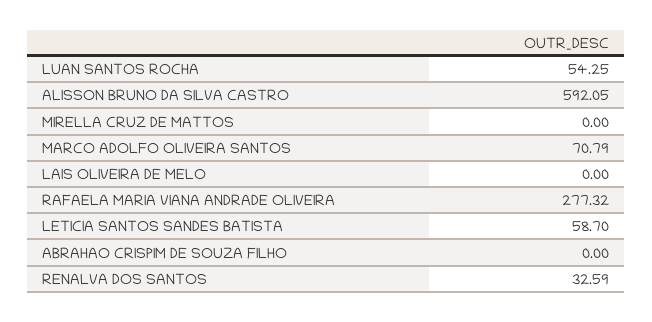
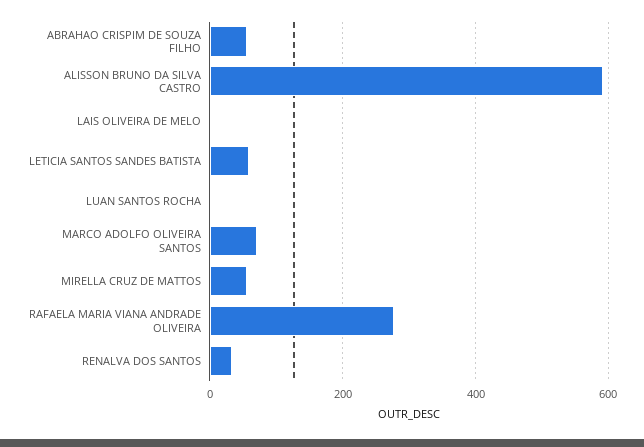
  {
-   "LUAN SANTOS ROCHA": 54.25,
+   "LUAN SANTOS ROCHA": 0,
    "ALISSON BRUNO DA SILVA CASTRO": 592.05,
-   "MIRELLA CRUZ DE MATTOS": 0,
+   "MIRELLA CRUZ DE MATTOS": 60,
    "MARCO ADOLFO OLIVEIRA SANTOS": 70.79,
    "LAIS OLIVEIRA DE MELO": 0,
    "RAFAELA MARIA VIANA ANDRADE OLIVEIRA": 277.32,
    "LETICIA SANTOS SANDES BATISTA": 58.7,
-   "ABRAHAO CRISPIM DE SOUZA FILHO": 0,
+   "ABRAHAO CRISPIM DE SOUZA FILHO": 60,
    "RENALVA DOS SANTOS": 32.59
  }

